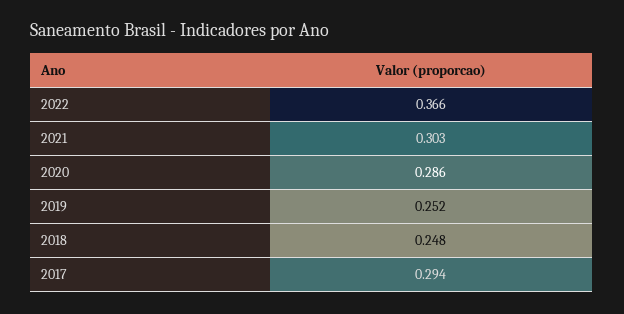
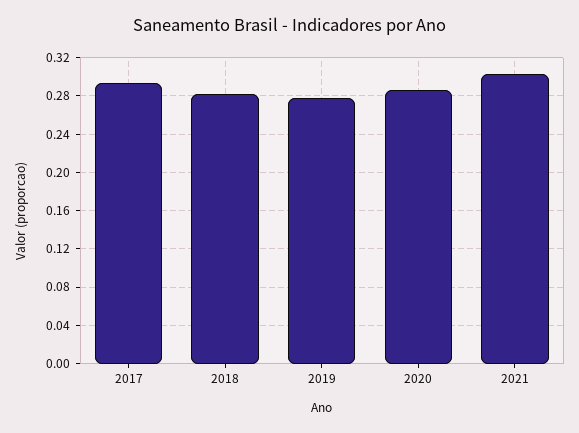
  {
-   "2022": 0.366,
    "2021": 0.303,
    "2020": 0.286,
-   "2019": 0.252,
+   "2019": 0.28,
-   "2018": 0.248,
+   "2018": 0.28,
    "2017": 0.294
  }

